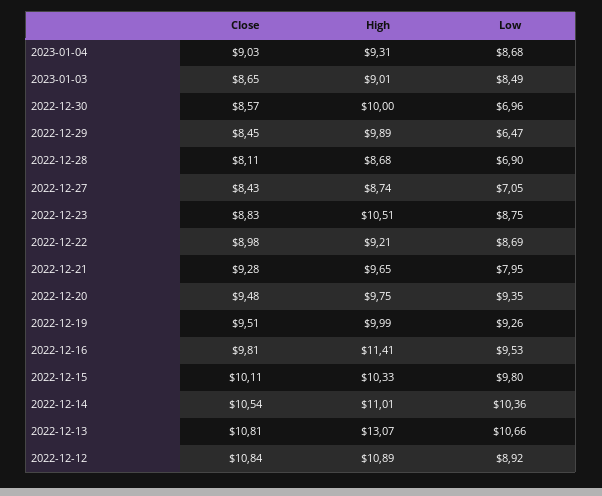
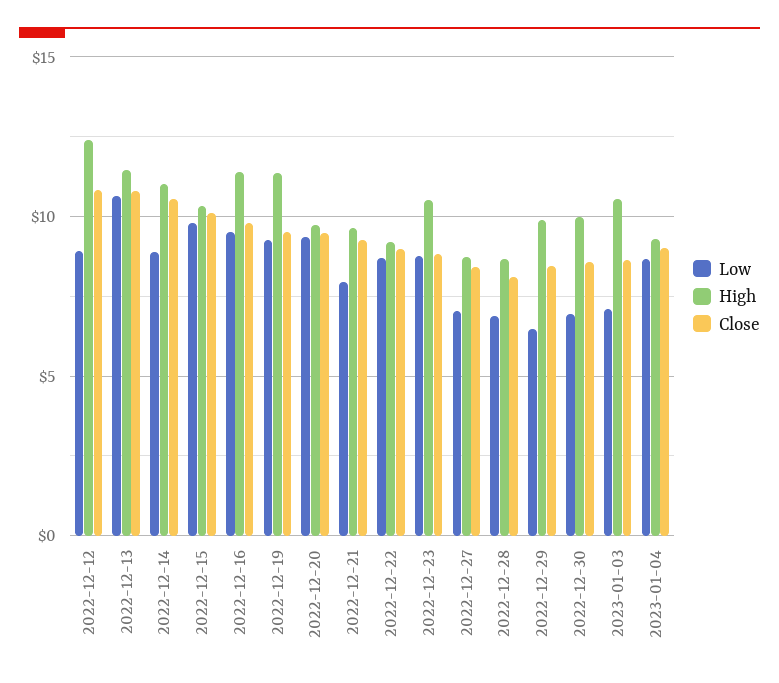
  {
    "Close": {
      "2023-01-04": 9.03,
      "2023-01-03": 8.65,
      "2022-12-30": 8.57,
      "2022-12-29": 8.45,
      "2022-12-28": 8.11,
      "2022-12-27": 8.43,
      "2022-12-23": 8.83,
      "2022-12-22": 8.98,
      "2022-12-21": 9.28,
      "2022-12-20": 9.48,
      "2022-12-19": 9.51,
      "2022-12-16": 9.81,
      "2022-12-15": 10.11,
      "2022-12-14": 10.54,
      "2022-12-13": 10.81,
      "2022-12-12": 10.84
    },
    "High": {
      "2023-01-04": 9.31,
-     "2023-01-03": 9.01,
+     "2023-01-03": 10.5,
      "2022-12-30": 10,
      "2022-12-29": 9.89,
      "2022-12-28": 8.68,
      "2022-12-27": 8.74,
      "2022-12-23": 10.51,
      "2022-12-22": 9.21,
      "2022-12-21": 9.65,
      "2022-12-20": 9.75,
-     "2022-12-19": 9.99,
+     "2022-12-19": 11.5,
      "2022-12-16": 11.41,
      "2022-12-15": 10.33,
      "2022-12-14": 11.01,
-     "2022-12-13": 13.07,
+     "2022-12-13": 11.5,
-     "2022-12-12": 10.89
+     "2022-12-12": 12.5
    },
    "Low": {
      "2023-01-04": 8.68,
-     "2023-01-03": 8.49,
+     "2023-01-03": 7,
      "2022-12-30": 6.96,
      "2022-12-29": 6.47,
      "2022-12-28": 6.9,
      "2022-12-27": 7.05,
      "2022-12-23": 8.75,
      "2022-12-22": 8.69,
      "2022-12-21": 7.95,
      "2022-12-20": 9.35,
      "2022-12-19": 9.26,
      "2022-12-16": 9.53,
      "2022-12-15": 9.8,
-     "2022-12-14": 10.36,
+     "2022-12-14": 9,
      "2022-12-13": 10.66,
      "2022-12-12": 8.92
    }
  }

